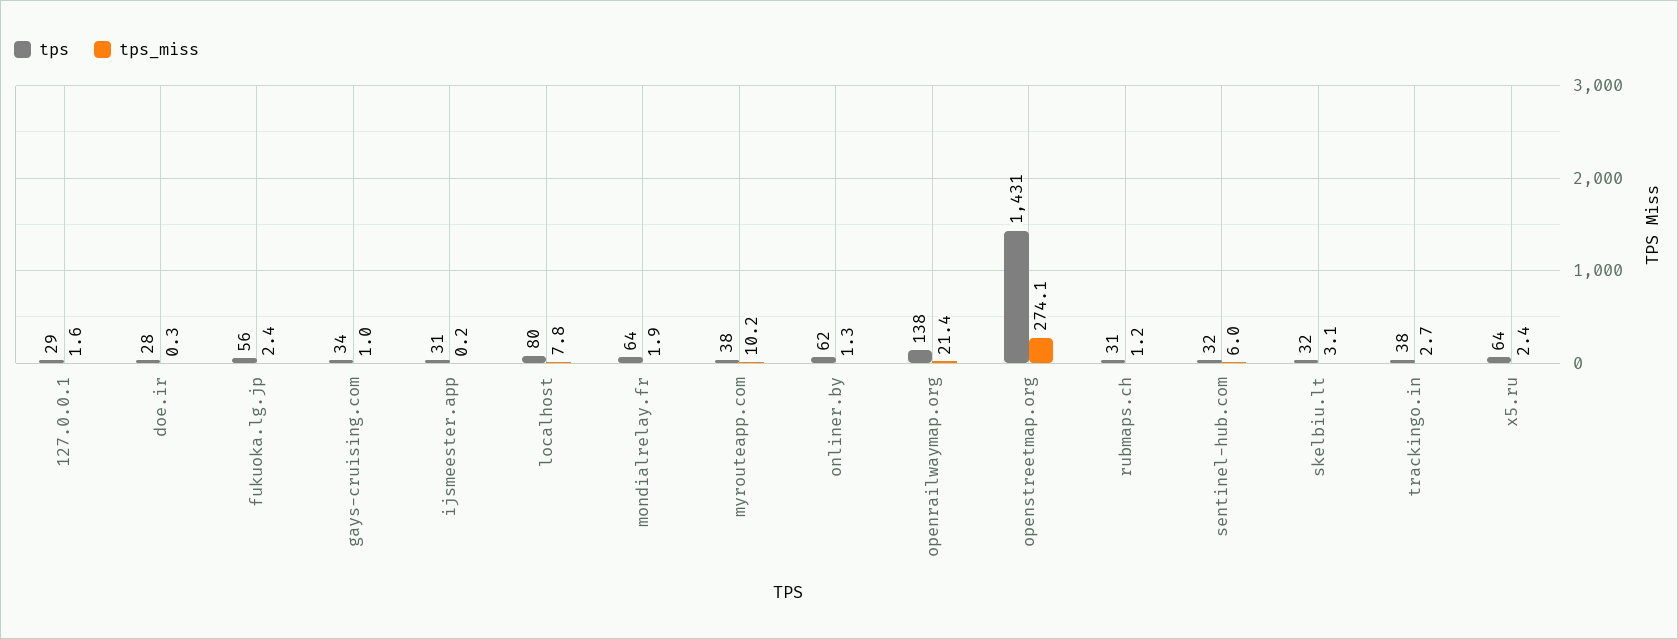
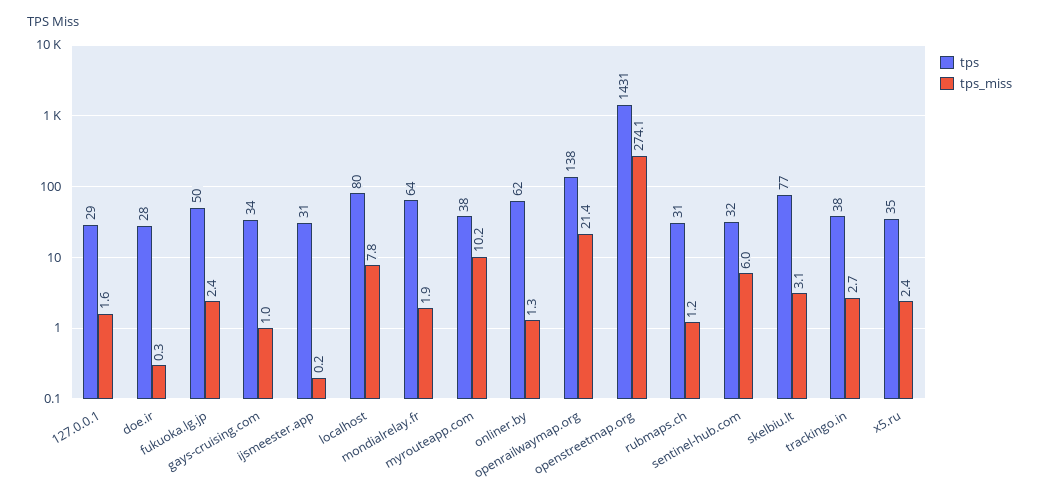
  {
    "tps": {
      "127.0.0.1": 29,
      "doe.ir": 28,
-     "fukuoka.lg.jp": 56,
+     "fukuoka.lg.jp": 50,
      "gays-cruising.com": 34,
      "ijsmeester.app": 31,
      "localhost": 80,
      "mondialrelay.fr": 64,
      "myrouteapp.com": 38,
      "onliner.by": 62,
      "openrailwaymap.org": 138,
      "openstreetmap.org": 1431,
      "rubmaps.ch": 31,
      "sentinel-hub.com": 32,
-     "skelbiu.lt": 32,
+     "skelbiu.lt": 77,
      "trackingo.in": 38,
-     "x5.ru": 64
+     "x5.ru": 35
    },
    "tps_miss": {
      "127.0.0.1": 1.6,
      "doe.ir": 0.3,
      "fukuoka.lg.jp": 2.4,
      "gays-cruising.com": 1,
      "ijsmeester.app": 0.2,
      "localhost": 7.8,
      "mondialrelay.fr": 1.9,
      "myrouteapp.com": 10.2,
      "onliner.by": 1.3,
      "openrailwaymap.org": 21.4,
      "openstreetmap.org": 274.1,
      "rubmaps.ch": 1.2,
      "sentinel-hub.com": 6,
      "skelbiu.lt": 3.1,
      "trackingo.in": 2.7,
      "x5.ru": 2.4
    }
  }

